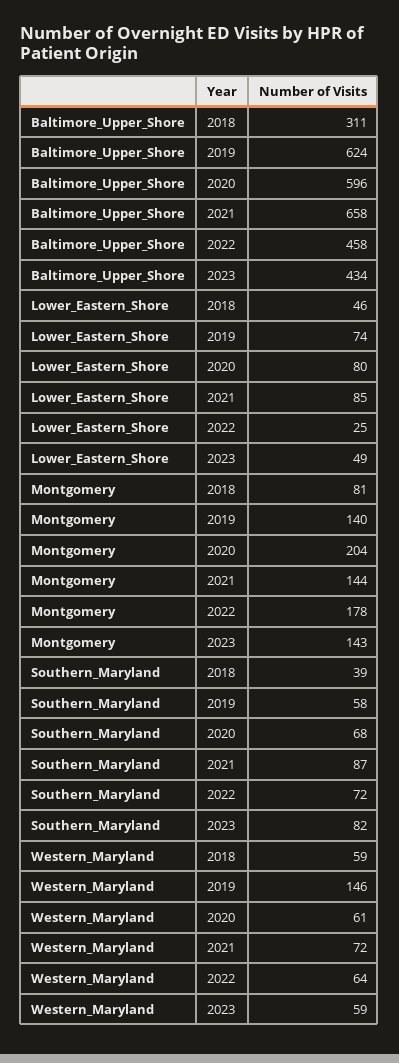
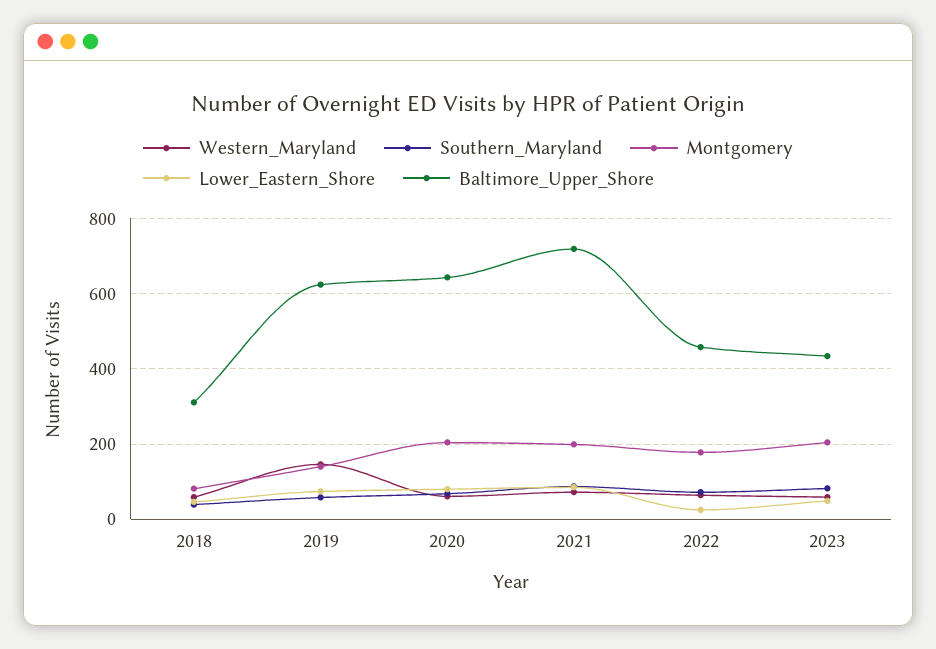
  {
    "Baltimore_Upper_Shore": {
      "2018": 311,
      "2019": 624,
-     "2020": 596,
+     "2020": 640,
-     "2021": 658,
+     "2021": 720,
      "2022": 458,
      "2023": 434
    },
    "Lower_Eastern_Shore": {
      "2018": 46,
      "2019": 74,
      "2020": 80,
      "2021": 85,
      "2022": 25,
      "2023": 49
    },
    "Montgomery": {
      "2018": 81,
      "2019": 140,
      "2020": 204,
-     "2021": 144,
+     "2021": 200,
      "2022": 178,
-     "2023": 143
+     "2023": 200
    },
    "Southern_Maryland": {
      "2018": 39,
      "2019": 58,
      "2020": 68,
      "2021": 87,
      "2022": 72,
      "2023": 82
    },
    "Western_Maryland": {
      "2018": 59,
      "2019": 146,
      "2020": 61,
      "2021": 72,
      "2022": 64,
      "2023": 59
    }
  }

